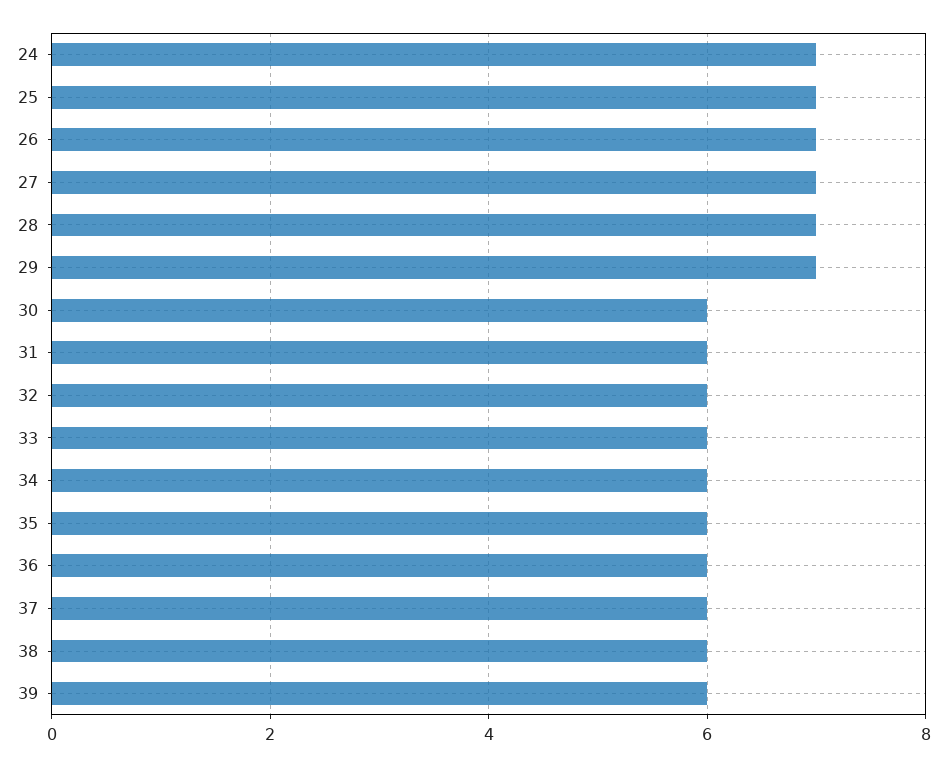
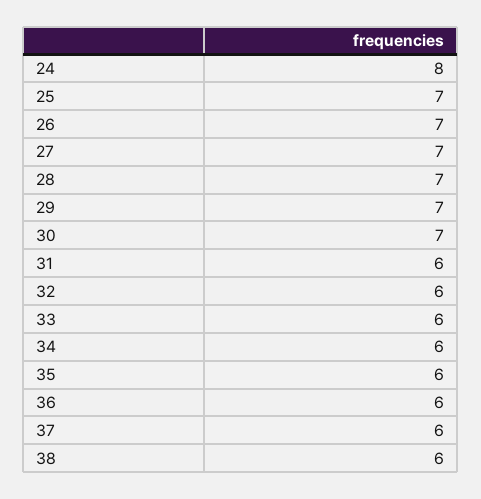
  {
-   "24": 7,
+   "24": 8,
    "25": 7,
    "26": 7,
    "27": 7,
    "28": 7,
    "29": 7,
-   "30": 6,
+   "30": 7,
    "31": 6,
    "32": 6,
    "33": 6,
    "34": 6,
    "35": 6,
    "36": 6,
    "37": 6,
-   "38": 6,
+   "38": 6
-   "39": 6
  }

